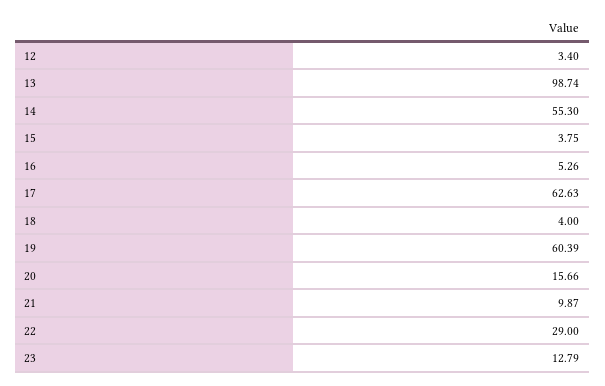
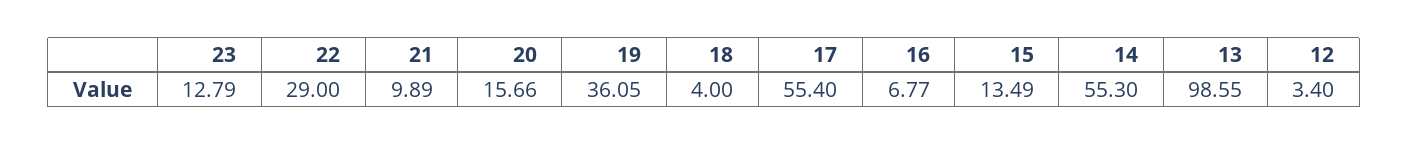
  {
    "12": 3.4,
-   "13": 98.74,
+   "13": 98.55,
    "14": 55.3,
-   "15": 3.75,
+   "15": 13.49,
-   "16": 5.26,
+   "16": 6.77,
-   "17": 62.63,
+   "17": 55.4,
    "18": 4,
-   "19": 60.39,
+   "19": 36.05,
    "20": 15.66,
-   "21": 9.87,
+   "21": 9.89,
    "22": 29,
    "23": 12.79
  }

